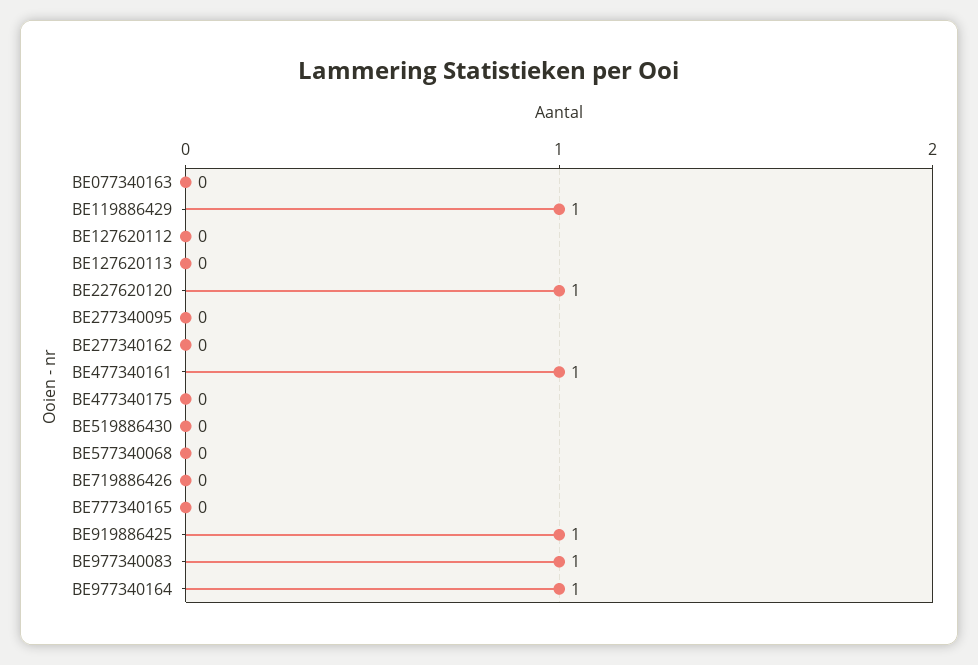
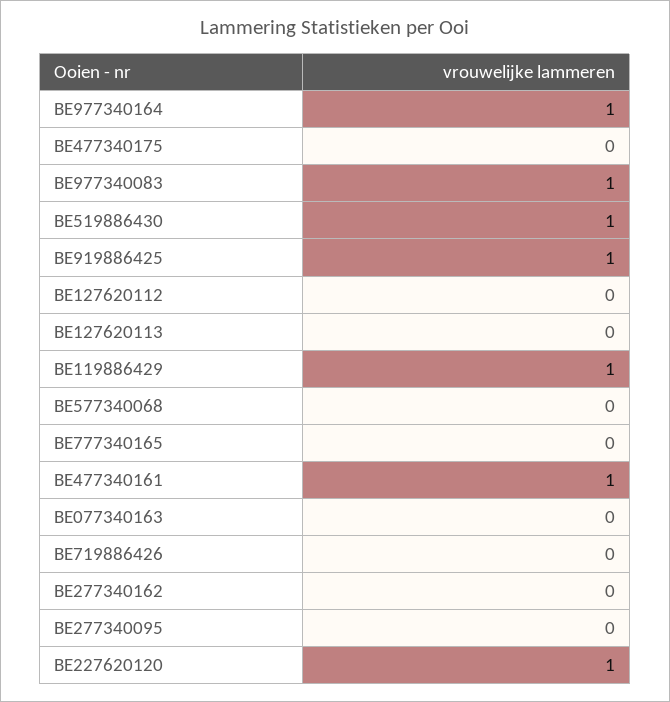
  {
    "BE077340163": 0,
    "BE119886429": 1,
    "BE127620112": 0,
    "BE127620113": 0,
    "BE227620120": 1,
    "BE277340095": 0,
    "BE277340162": 0,
    "BE477340161": 1,
    "BE477340175": 0,
-   "BE519886430": 0,
+   "BE519886430": 1,
    "BE577340068": 0,
    "BE719886426": 0,
    "BE777340165": 0,
    "BE919886425": 1,
    "BE977340083": 1,
    "BE977340164": 1
  }

